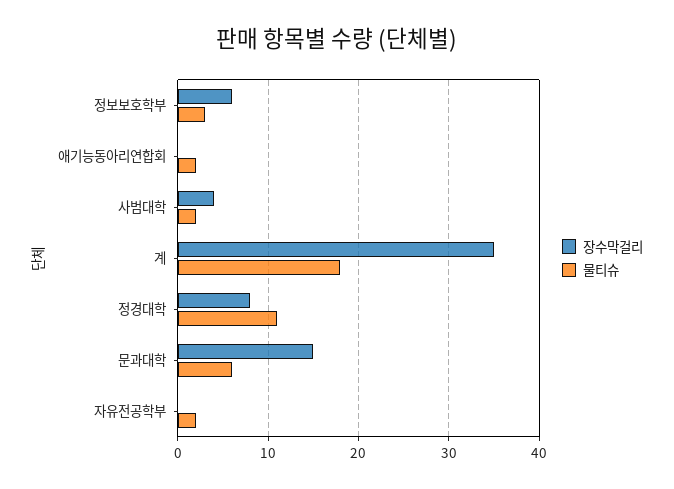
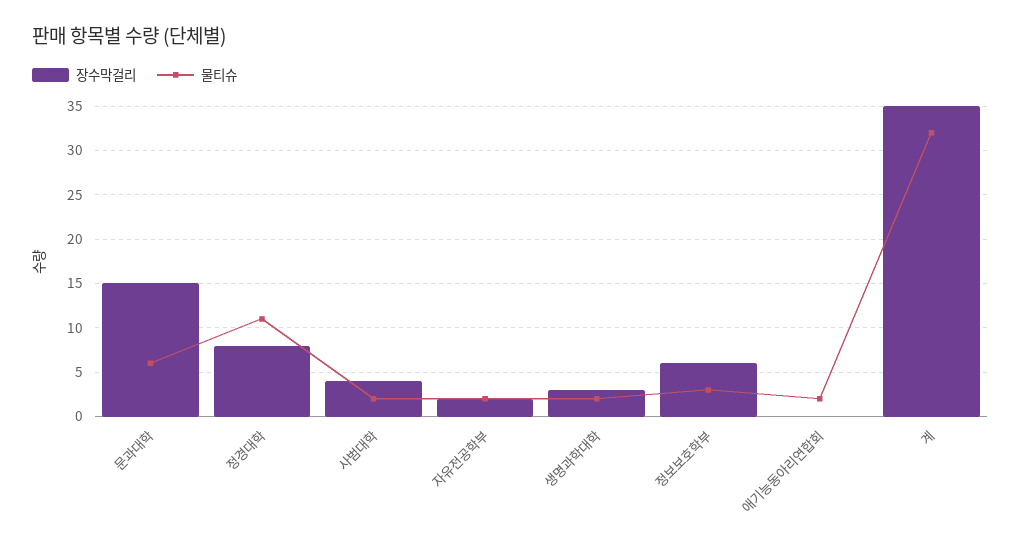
  {
    "장수막걸리": {
      "정보보호학부": 6,
      "애기능동아리연합회": 0,
      "사범대학": 4,
      "계": 35,
      "정경대학": 8,
      "문과대학": 15,
-     "자유전공학부": 0
+     "자유전공학부": 2,
+     "생명과학대학": 3
    },
    "물티슈": {
      "정보보호학부": 3,
      "애기능동아리연합회": 2,
      "사범대학": 2,
-     "계": 18,
+     "계": 32,
      "정경대학": 11,
      "문과대학": 6,
-     "자유전공학부": 2
+     "자유전공학부": 2,
+     "생명과학대학": 2
    }
  }

